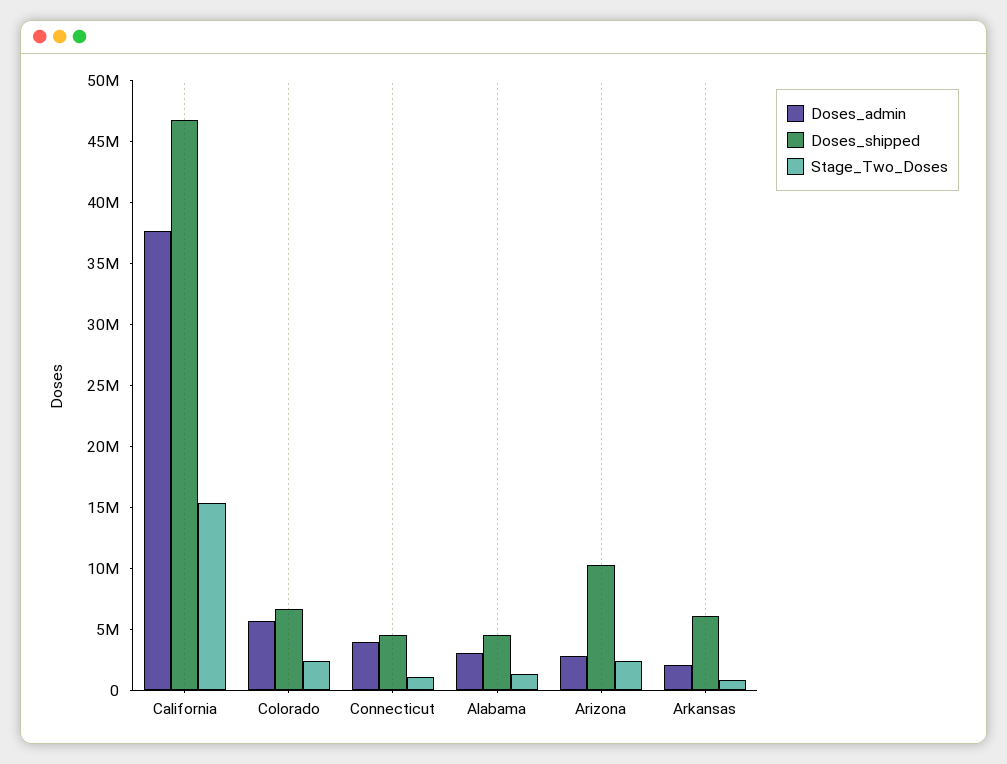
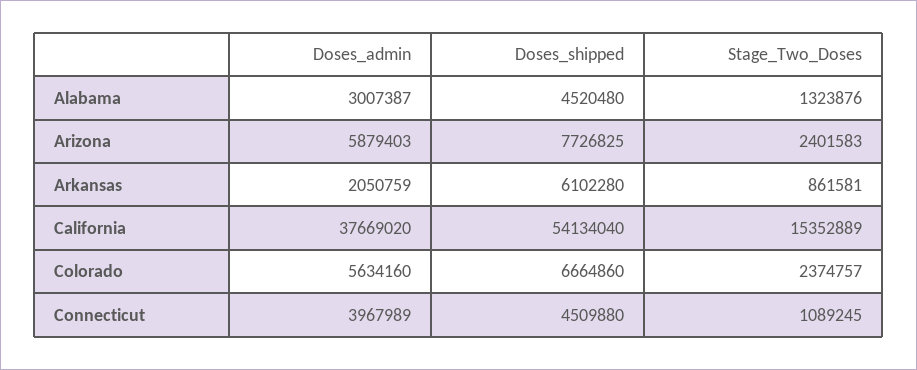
  {
    "Doses_admin": {
      "California": 37669020,
      "Colorado": 5634160,
      "Connecticut": 3967989,
      "Alabama": 3007387,
-     "Arizona": 3000000,
+     "Arizona": 5879403,
      "Arkansas": 2050759
    },
    "Doses_shipped": {
-     "California": 47000000,
+     "California": 54134040,
      "Colorado": 6664860,
      "Connecticut": 4509880,
      "Alabama": 4520480,
-     "Arizona": 10000000,
+     "Arizona": 7726825,
      "Arkansas": 6102280
    },
    "Stage_Two_Doses": {
      "California": 15352889,
      "Colorado": 2374757,
      "Connecticut": 1089245,
      "Alabama": 1323876,
      "Arizona": 2401583,
      "Arkansas": 861581
    }
  }

